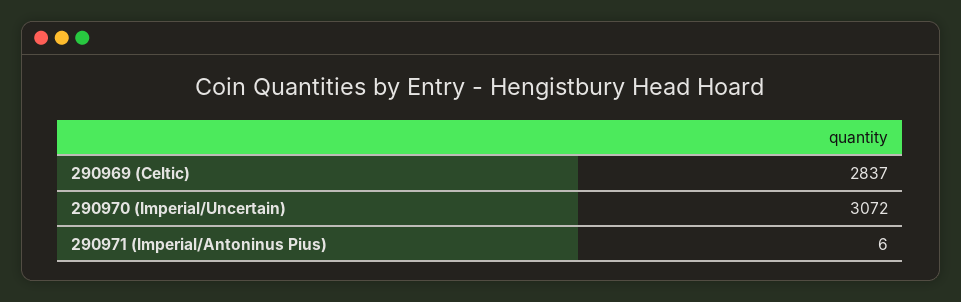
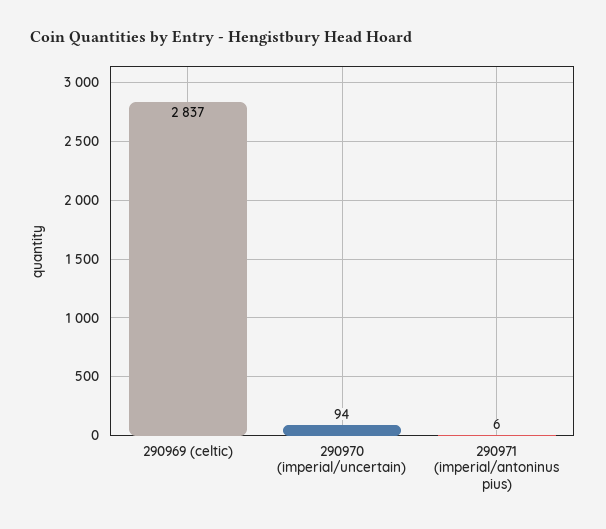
  {
    "290969 (Celtic)": 2837,
-   "290970 (Imperial/Uncertain)": 3072,
+   "290970 (Imperial/Uncertain)": 94,
    "290971 (Imperial/Antoninus Pius)": 6
  }

